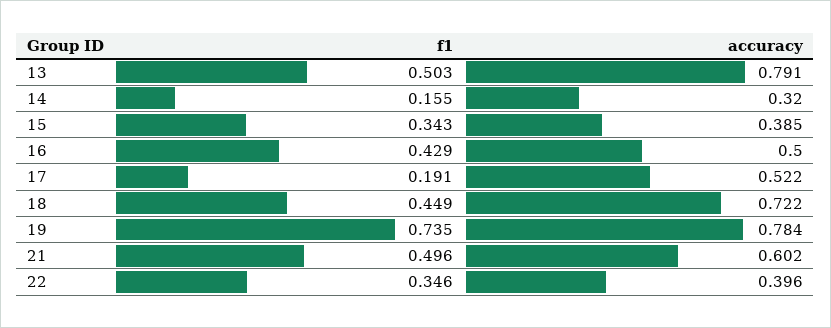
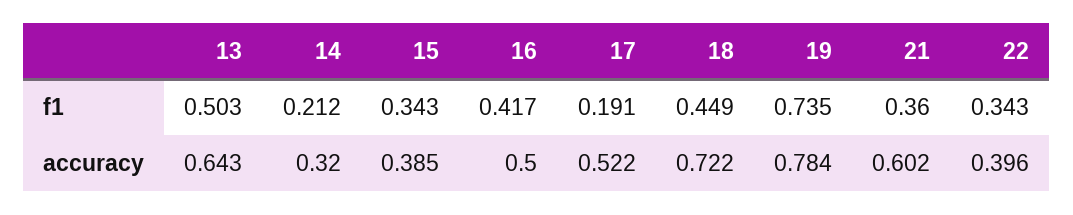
  {
    "f1": {
      "13": 0.503,
-     "14": 0.155,
+     "14": 0.212,
      "15": 0.343,
-     "16": 0.429,
+     "16": 0.417,
      "17": 0.191,
      "18": 0.449,
      "19": 0.735,
-     "21": 0.496,
+     "21": 0.36,
-     "22": 0.346
+     "22": 0.343
    },
    "accuracy": {
-     "13": 0.791,
+     "13": 0.643,
      "14": 0.32,
      "15": 0.385,
      "16": 0.5,
      "17": 0.522,
      "18": 0.722,
      "19": 0.784,
      "21": 0.602,
      "22": 0.396
    }
  }

